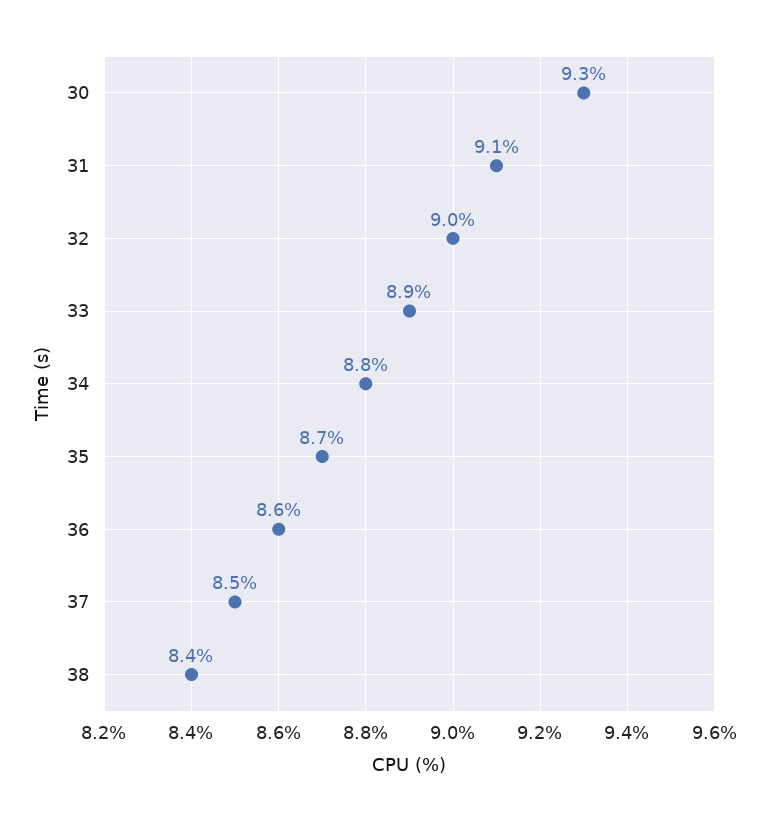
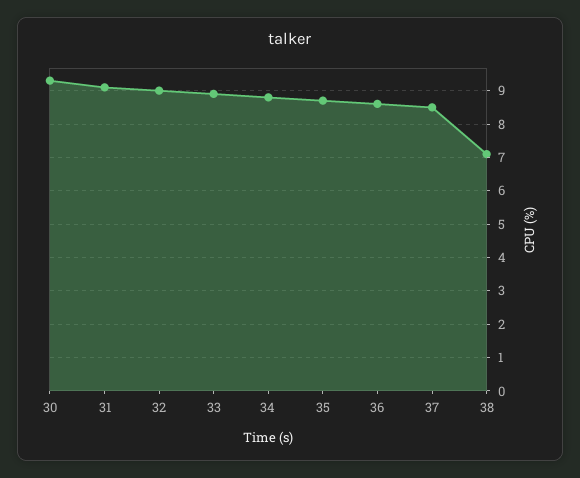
  {
    "30": 9.3,
    "31": 9.1,
    "32": 9,
    "33": 8.9,
    "34": 8.8,
    "35": 8.7,
    "36": 8.6,
    "37": 8.5,
-   "38": 8.4
+   "38": 7
  }

